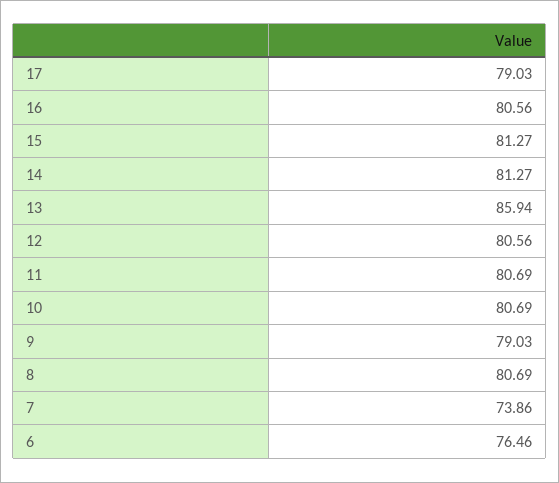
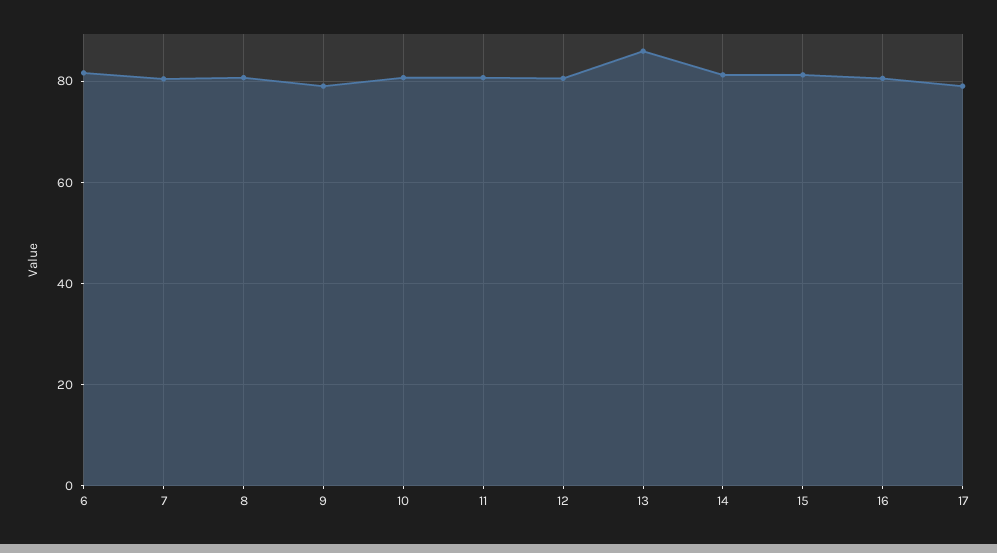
  {
    "17": 79.03,
    "16": 80.56,
    "15": 81.27,
    "14": 81.27,
    "13": 85.94,
    "12": 80.56,
    "11": 80.69,
    "10": 80.69,
    "9": 79.03,
    "8": 80.69,
-   "7": 73.86,
+   "7": 80,
-   "6": 76.46
+   "6": 82
  }

